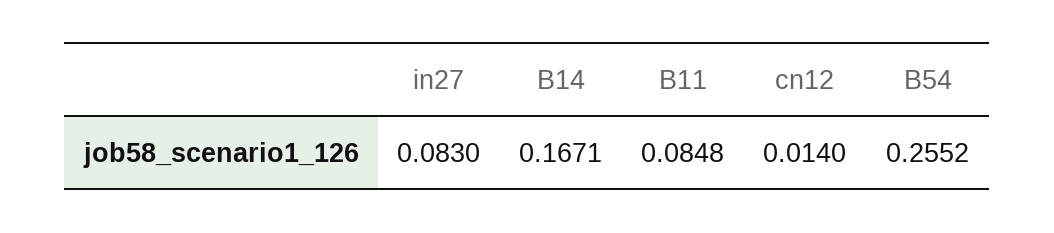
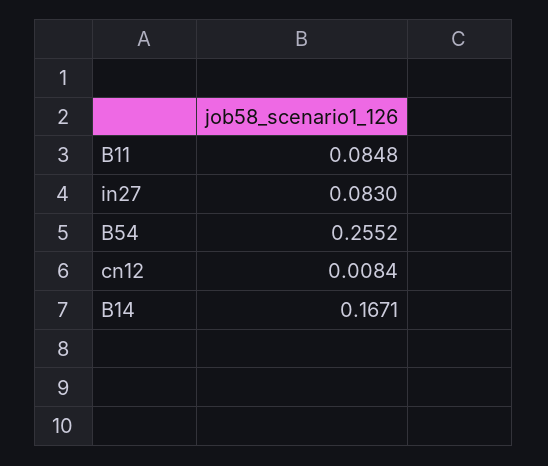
  {
    "in27": 0.083,
    "B14": 0.1671,
    "B11": 0.0848,
-   "cn12": 0.014,
+   "cn12": 0.0084,
    "B54": 0.2552
  }

